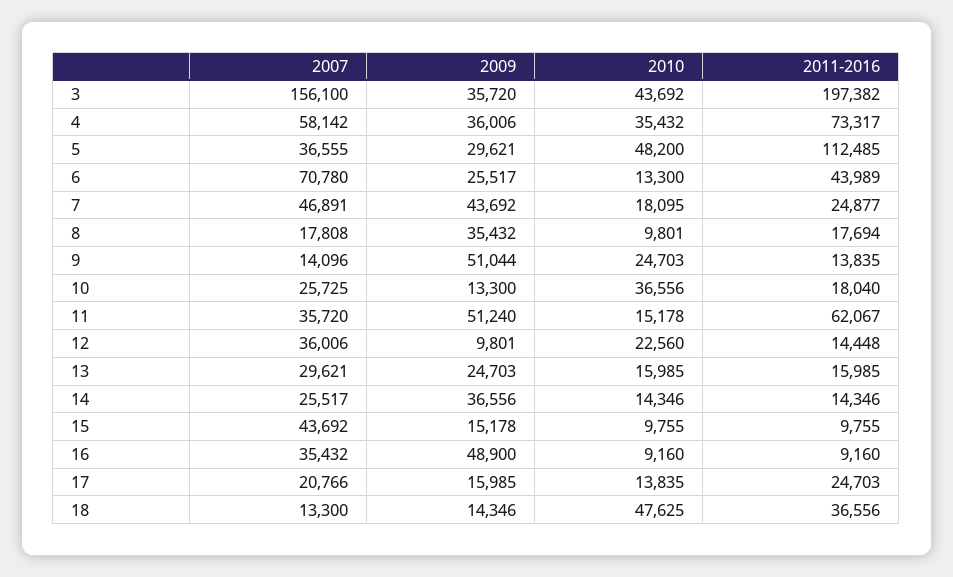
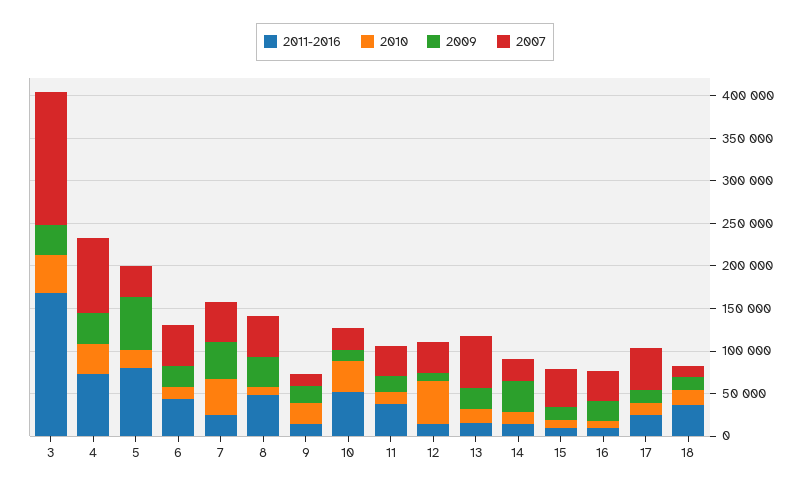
  {
    "2007": {
      "3": 156100,
-     "4": 58142,
+     "4": 90000,
      "5": 36555,
-     "6": 70780,
+     "6": 50000,
      "7": 46891,
-     "8": 17808,
+     "8": 50000,
      "9": 14096,
      "10": 25725,
      "11": 35720,
      "12": 36006,
-     "13": 29621,
+     "13": 60000,
      "14": 25517,
      "15": 43692,
      "16": 35432,
-     "17": 20766,
+     "17": 50000,
      "18": 13300
    },
    "2009": {
      "3": 35720,
      "4": 36006,
-     "5": 29621,
+     "5": 60000,
      "6": 25517,
      "7": 43692,
      "8": 35432,
-     "9": 51044,
+     "9": 20000,
      "10": 13300,
-     "11": 51240,
+     "11": 20000,
      "12": 9801,
      "13": 24703,
      "14": 36556,
      "15": 15178,
-     "16": 48900,
+     "16": 20000,
      "17": 15985,
      "18": 14346
    },
    "2010": {
      "3": 43692,
      "4": 35432,
-     "5": 48200,
+     "5": 20000,
      "6": 13300,
-     "7": 18095,
+     "7": 40000,
      "8": 9801,
      "9": 24703,
      "10": 36556,
      "11": 15178,
-     "12": 22560,
+     "12": 50000,
      "13": 15985,
      "14": 14346,
      "15": 9755,
      "16": 9160,
      "17": 13835,
-     "18": 47625
+     "18": 20000
    },
    "2011-2016": {
-     "3": 197382,
+     "3": 170000,
      "4": 73317,
-     "5": 112485,
+     "5": 80000,
      "6": 43989,
      "7": 24877,
-     "8": 17694,
+     "8": 50000,
      "9": 13835,
-     "10": 18040,
+     "10": 50000,
-     "11": 62067,
+     "11": 40000,
      "12": 14448,
      "13": 15985,
      "14": 14346,
      "15": 9755,
      "16": 9160,
      "17": 24703,
      "18": 36556
    }
  }

